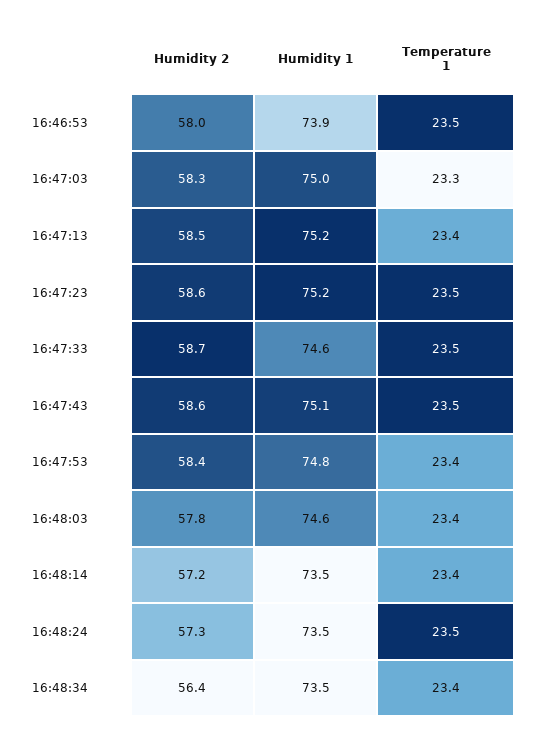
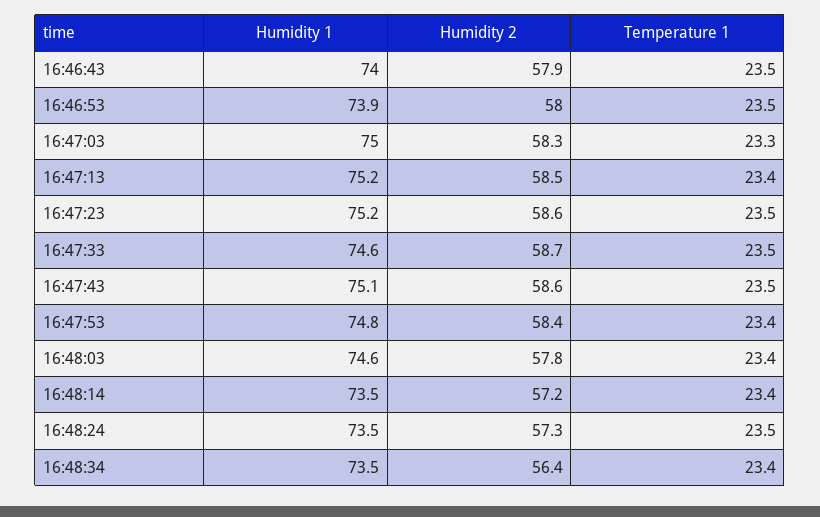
  {
    "Humidity 2": {
      "16:46:53": 58,
      "16:47:03": 58.3,
      "16:47:13": 58.5,
      "16:47:23": 58.6,
      "16:47:33": 58.7,
      "16:47:43": 58.6,
      "16:47:53": 58.4,
      "16:48:03": 57.8,
      "16:48:14": 57.2,
      "16:48:24": 57.3,
-     "16:48:34": 56.4
+     "16:48:34": 56.4,
+     "16:46:43": 57.9
    },
    "Humidity 1": {
      "16:46:53": 73.9,
      "16:47:03": 75,
      "16:47:13": 75.2,
      "16:47:23": 75.2,
      "16:47:33": 74.6,
      "16:47:43": 75.1,
      "16:47:53": 74.8,
      "16:48:03": 74.6,
      "16:48:14": 73.5,
      "16:48:24": 73.5,
-     "16:48:34": 73.5
+     "16:48:34": 73.5,
+     "16:46:43": 74
    },
    "Temperature 1": {
      "16:46:53": 23.5,
      "16:47:03": 23.3,
      "16:47:13": 23.4,
      "16:47:23": 23.5,
      "16:47:33": 23.5,
      "16:47:43": 23.5,
      "16:47:53": 23.4,
      "16:48:03": 23.4,
      "16:48:14": 23.4,
      "16:48:24": 23.5,
-     "16:48:34": 23.4
+     "16:48:34": 23.4,
+     "16:46:43": 23.5
    }
  }

